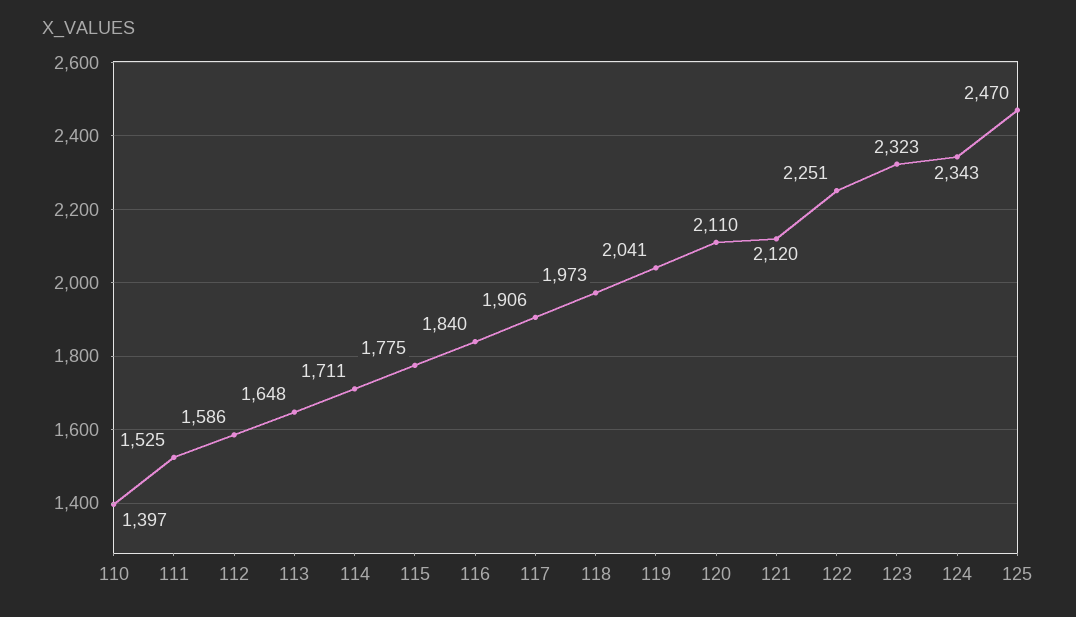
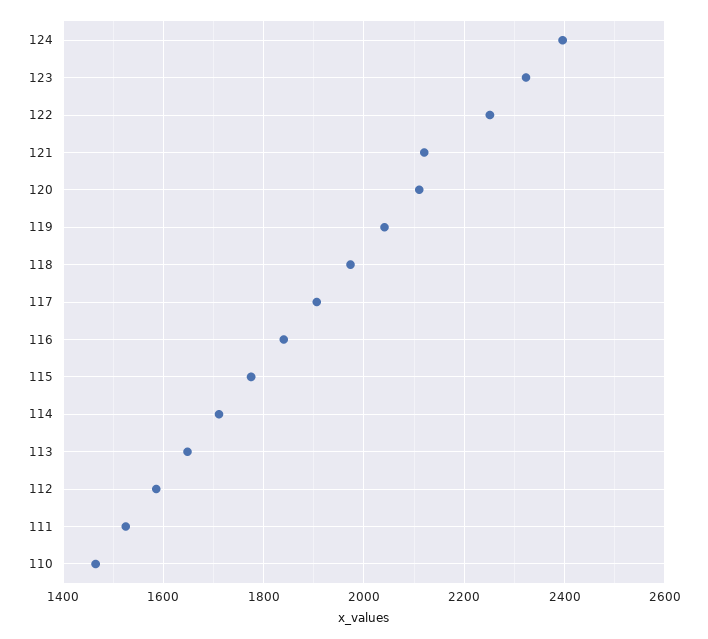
  {
-   "110": 1397,
+   "110": 1460,
    "111": 1525,
    "112": 1586,
    "113": 1648,
    "114": 1711,
    "115": 1775,
    "116": 1840,
    "117": 1906,
    "118": 1973,
    "119": 2041,
    "120": 2110,
    "121": 2120,
    "122": 2251,
    "123": 2323,
-   "124": 2343,
+   "124": 2400
-   "125": 2470
  }

